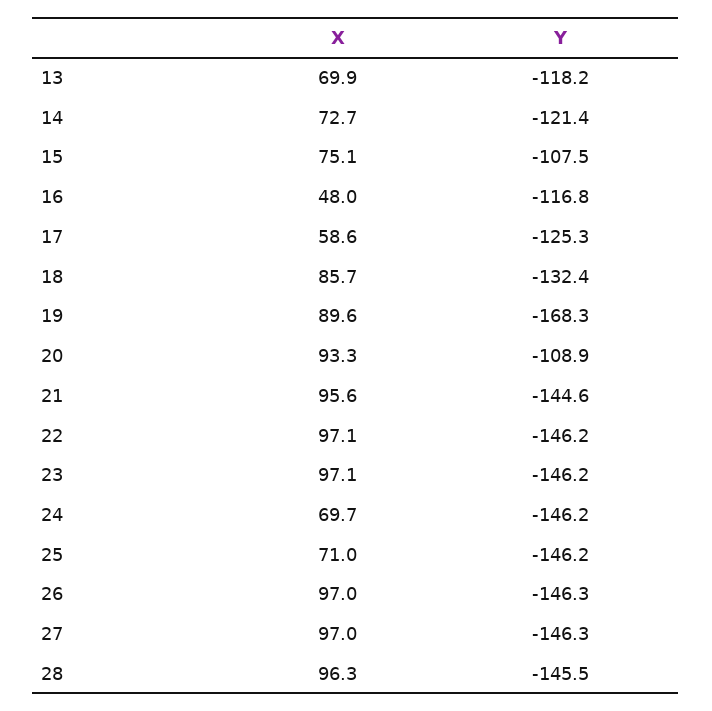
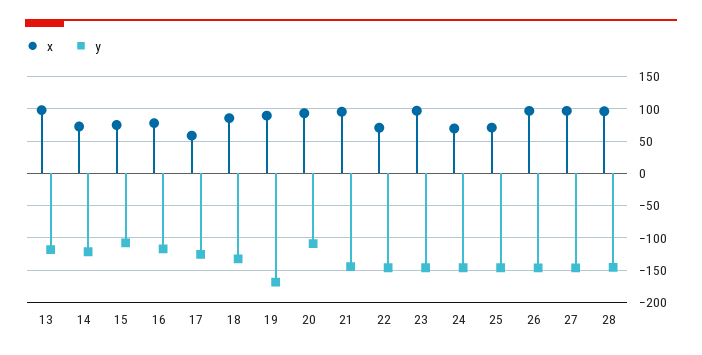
  {
    "X": {
-     "13": 69.9,
+     "13": 100,
      "14": 72.7,
      "15": 75.1,
-     "16": 48,
+     "16": 80,
      "17": 58.6,
      "18": 85.7,
      "19": 89.6,
      "20": 93.3,
      "21": 95.6,
-     "22": 97.1,
+     "22": 70,
      "23": 97.1,
      "24": 69.7,
      "25": 71,
      "26": 97,
      "27": 97,
      "28": 96.3
    },
    "Y": {
      "13": -118.2,
      "14": -121.4,
      "15": -107.5,
      "16": -116.8,
      "17": -125.3,
      "18": -132.4,
      "19": -168.3,
      "20": -108.9,
      "21": -144.6,
      "22": -146.2,
      "23": -146.2,
      "24": -146.2,
      "25": -146.2,
      "26": -146.3,
      "27": -146.3,
      "28": -145.5
    }
  }

